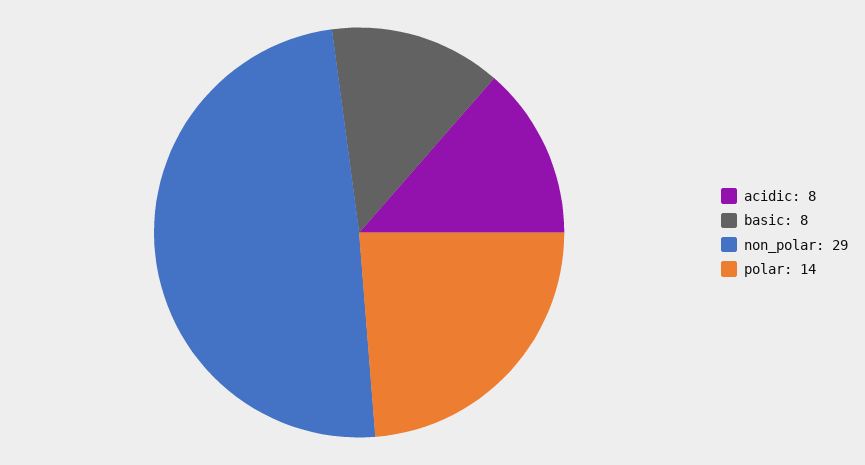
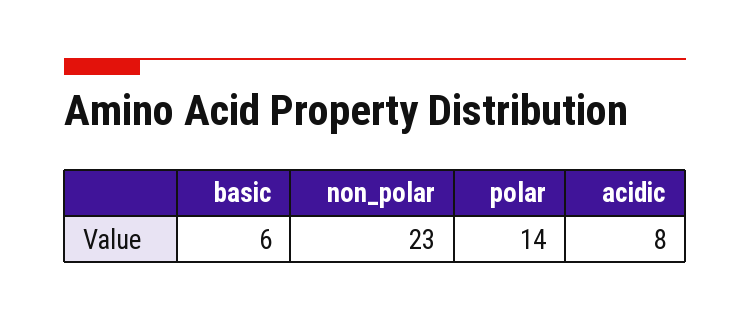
  {
    "acidic": 8,
-   "basic": 8,
+   "basic": 6,
-   "non_polar": 29,
+   "non_polar": 23,
    "polar": 14
  }

